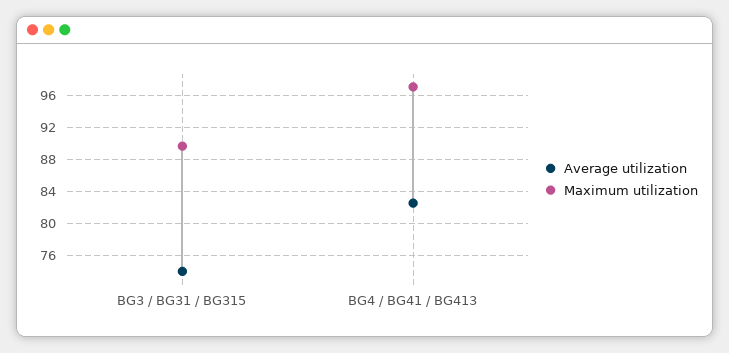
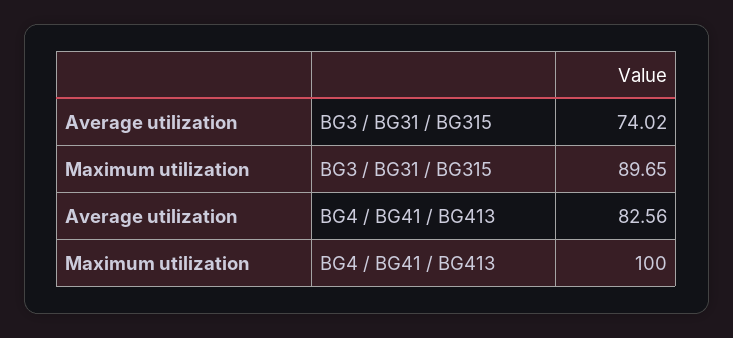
  {
    "Average utilization": {
      "BG3 / BG31 / BG315": 74.02,
      "BG4 / BG41 / BG413": 82.56
    },
    "Maximum utilization": {
      "BG3 / BG31 / BG315": 89.65,
-     "BG4 / BG41 / BG413": 97
+     "BG4 / BG41 / BG413": 100
    }
  }

